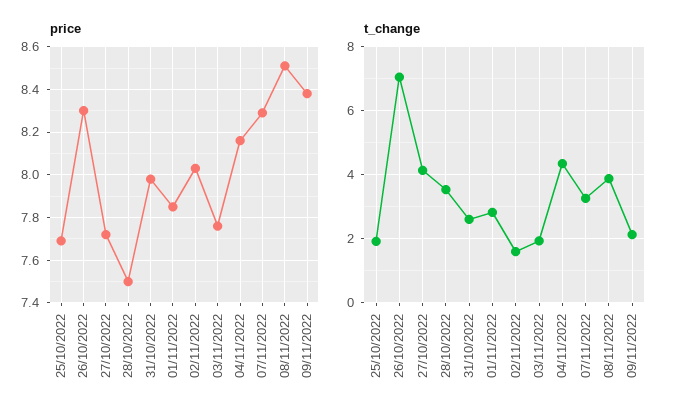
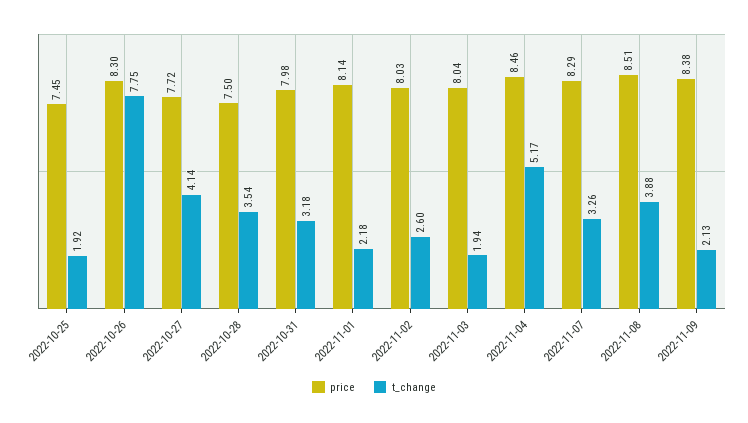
  {
    "price": {
-     "25/10/2022": 7.7,
+     "25/10/2022": 7.45,
      "26/10/2022": 8.3,
      "27/10/2022": 7.72,
      "28/10/2022": 7.5,
      "31/10/2022": 7.98,
-     "01/11/2022": 7.85,
+     "01/11/2022": 8.14,
      "02/11/2022": 8.03,
-     "03/11/2022": 7.75,
+     "03/11/2022": 8.04,
-     "04/11/2022": 8.15,
+     "04/11/2022": 8.46,
      "07/11/2022": 8.29,
      "08/11/2022": 8.51,
      "09/11/2022": 8.38
    },
    "t_change": {
      "25/10/2022": 1.92,
-     "26/10/2022": 7,
+     "26/10/2022": 7.75,
      "27/10/2022": 4.14,
      "28/10/2022": 3.54,
-     "31/10/2022": 2.6,
+     "31/10/2022": 3.18,
-     "01/11/2022": 2.8,
+     "01/11/2022": 2.18,
-     "02/11/2022": 1.6,
+     "02/11/2022": 2.6,
      "03/11/2022": 1.94,
-     "04/11/2022": 4.4,
+     "04/11/2022": 5.17,
      "07/11/2022": 3.26,
      "08/11/2022": 3.88,
      "09/11/2022": 2.13
    }
  }

